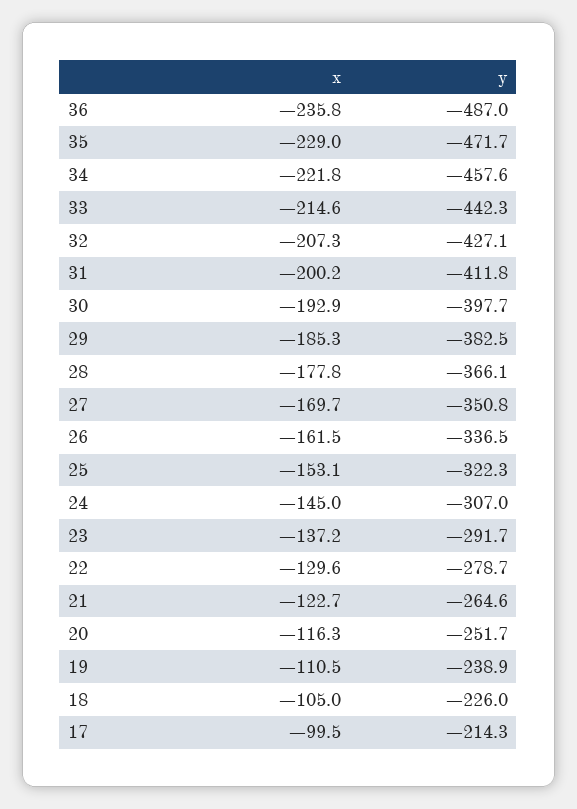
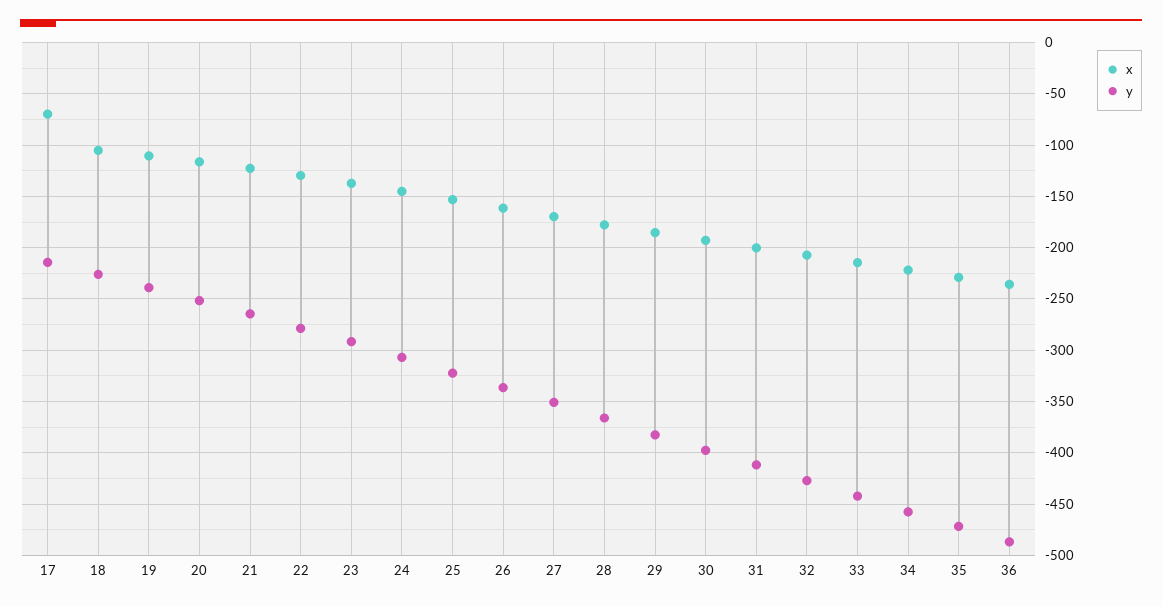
  {
    "x": {
      "36": -235.8,
      "35": -229,
      "34": -221.8,
      "33": -214.6,
      "32": -207.3,
      "31": -200.2,
      "30": -192.9,
      "29": -185.3,
      "28": -177.8,
      "27": -169.7,
      "26": -161.5,
      "25": -153.1,
      "24": -145,
      "23": -137.2,
      "22": -129.6,
      "21": -122.7,
      "20": -116.3,
      "19": -110.5,
      "18": -105,
-     "17": -99.5
+     "17": -70
    },
    "y": {
      "36": -487,
      "35": -471.7,
      "34": -457.6,
      "33": -442.3,
      "32": -427.1,
      "31": -411.8,
      "30": -397.7,
      "29": -382.5,
      "28": -366.1,
      "27": -350.8,
      "26": -336.5,
      "25": -322.3,
      "24": -307,
      "23": -291.7,
      "22": -278.7,
      "21": -264.6,
      "20": -251.7,
      "19": -238.9,
      "18": -226,
      "17": -214.3
    }
  }

